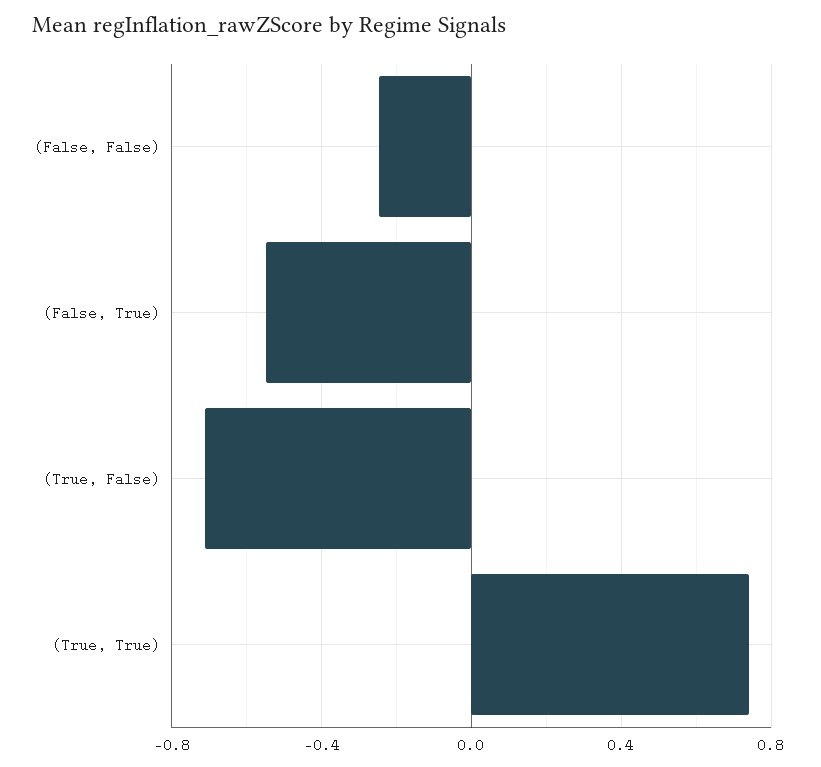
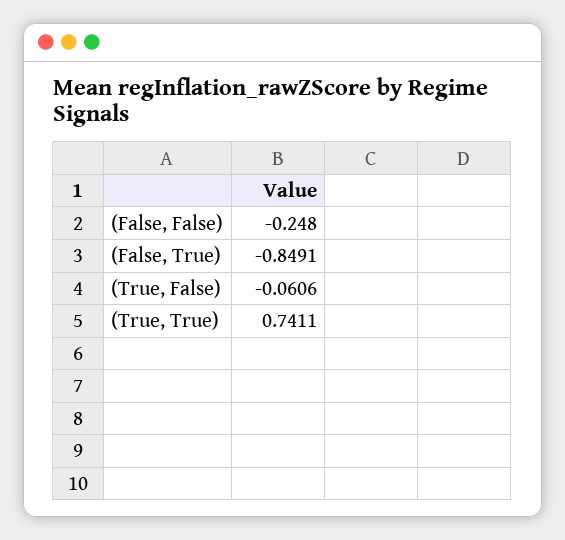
  {
    "(False, False)": -0.248,
-   "(False, True)": -0.55,
+   "(False, True)": -0.8491,
-   "(True, False)": -0.7,
+   "(True, False)": -0.0606,
    "(True, True)": 0.7411
  }

